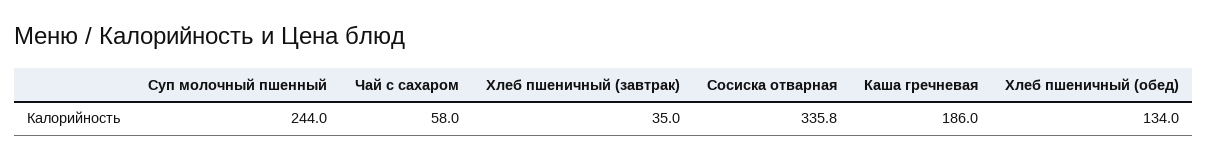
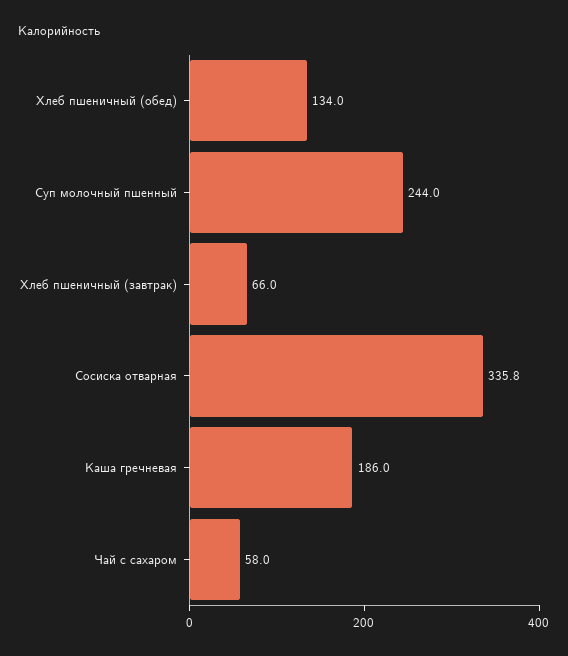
  {
    "Суп молочный пшенный": 244,
    "Чай с сахаром": 58,
-   "Хлеб пшеничный (завтрак)": 35,
+   "Хлеб пшеничный (завтрак)": 66,
    "Сосиска отварная": 335.8,
    "Каша гречневая": 186,
    "Хлеб пшеничный (обед)": 134
  }

